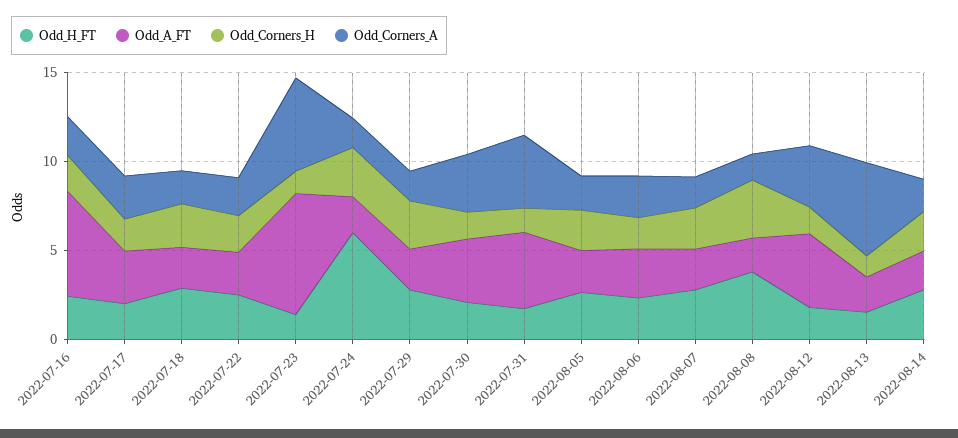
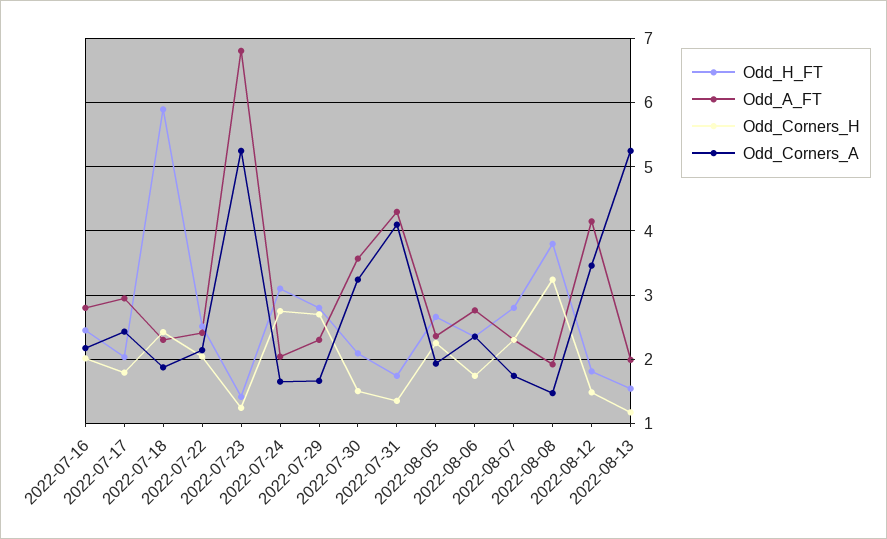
  {
    "Odd_H_FT": {
      "2022-07-16": 2.5,
      "2022-07-17": 2,
-     "2022-07-18": 3,
+     "2022-07-18": 5.9,
      "2022-07-22": 2.5,
      "2022-07-23": 1.4,
-     "2022-07-24": 6,
+     "2022-07-24": 3.1,
      "2022-07-29": 2.8,
      "2022-07-30": 2.1,
      "2022-07-31": 1.7,
      "2022-08-05": 2.7,
      "2022-08-06": 2.4,
      "2022-08-07": 2.8,
      "2022-08-08": 3.8,
      "2022-08-12": 1.8,
-     "2022-08-13": 1.5,
+     "2022-08-13": 1.5
-     "2022-08-14": 3
    },
    "Odd_A_FT": {
-     "2022-07-16": 6,
+     "2022-07-16": 2.8,
      "2022-07-17": 3,
      "2022-07-18": 2.3,
      "2022-07-22": 2.4,
      "2022-07-23": 6.8,
      "2022-07-24": 2,
      "2022-07-29": 2.3,
      "2022-07-30": 3.6,
      "2022-07-31": 4.3,
      "2022-08-05": 2.4,
      "2022-08-06": 2.8,
      "2022-08-07": 2.3,
      "2022-08-08": 1.9,
      "2022-08-12": 4.2,
-     "2022-08-13": 2,
+     "2022-08-13": 2
-     "2022-08-14": 2
    },
    "Odd_Corners_H": {
      "2022-07-16": 2,
      "2022-07-17": 1.8,
      "2022-07-18": 2.4,
      "2022-07-22": 2,
      "2022-07-23": 1.2,
      "2022-07-24": 2.8,
      "2022-07-29": 2.7,
      "2022-07-30": 1.5,
      "2022-07-31": 1.4,
      "2022-08-05": 2.3,
      "2022-08-06": 1.7,
      "2022-08-07": 2.3,
      "2022-08-08": 3.2,
      "2022-08-12": 1.5,
-     "2022-08-13": 1.2,
+     "2022-08-13": 1.2
-     "2022-08-14": 2
    },
    "Odd_Corners_A": {
      "2022-07-16": 2.2,
      "2022-07-17": 2.4,
      "2022-07-18": 1.9,
      "2022-07-22": 2.1,
      "2022-07-23": 5.3,
      "2022-07-24": 1.7,
      "2022-07-29": 1.7,
      "2022-07-30": 3.2,
      "2022-07-31": 4.1,
      "2022-08-05": 1.9,
      "2022-08-06": 2.4,
      "2022-08-07": 1.7,
      "2022-08-08": 1.5,
      "2022-08-12": 3.5,
-     "2022-08-13": 5.3,
+     "2022-08-13": 5.3
-     "2022-08-14": 2
    }
  }

